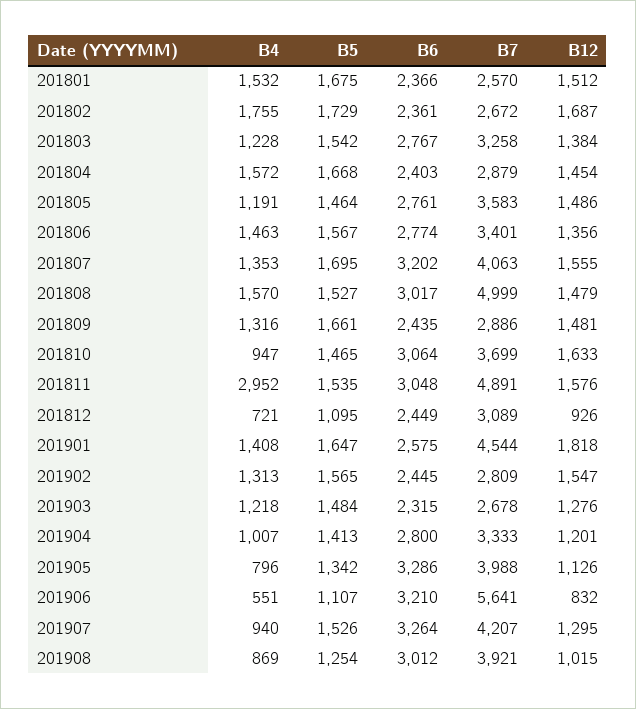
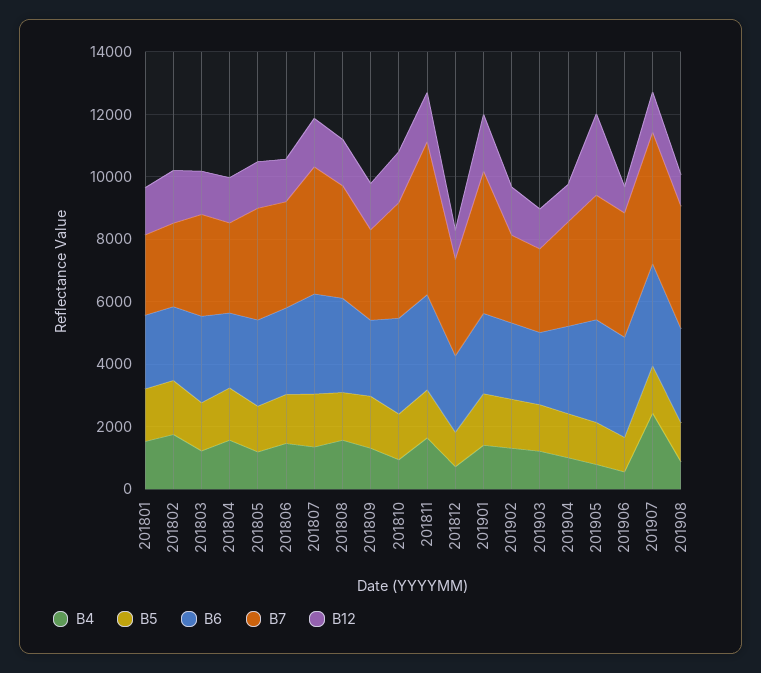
  {
    "B4": {
      "201801": 1532,
      "201802": 1755,
      "201803": 1228,
      "201804": 1572,
      "201805": 1191,
      "201806": 1463,
      "201807": 1353,
      "201808": 1570,
      "201809": 1316,
      "201810": 947,
-     "201811": 2952,
+     "201811": 1500,
      "201812": 721,
      "201901": 1408,
      "201902": 1313,
      "201903": 1218,
      "201904": 1007,
      "201905": 796,
      "201906": 551,
-     "201907": 940,
+     "201907": 2500,
      "201908": 869
    },
    "B5": {
      "201801": 1675,
      "201802": 1729,
      "201803": 1542,
      "201804": 1668,
      "201805": 1464,
      "201806": 1567,
      "201807": 1695,
      "201808": 1527,
      "201809": 1661,
      "201810": 1465,
      "201811": 1535,
      "201812": 1095,
      "201901": 1647,
      "201902": 1565,
      "201903": 1484,
      "201904": 1413,
      "201905": 1342,
      "201906": 1107,
      "201907": 1526,
      "201908": 1254
    },
    "B6": {
      "201801": 2366,
      "201802": 2361,
      "201803": 2767,
      "201804": 2403,
      "201805": 2761,
      "201806": 2774,
      "201807": 3202,
      "201808": 3017,
      "201809": 2435,
      "201810": 3064,
      "201811": 3048,
      "201812": 2449,
      "201901": 2575,
      "201902": 2445,
      "201903": 2315,
      "201904": 2800,
      "201905": 3286,
      "201906": 3210,
      "201907": 3264,
      "201908": 3012
    },
    "B7": {
      "201801": 2570,
      "201802": 2672,
      "201803": 3258,
      "201804": 2879,
      "201805": 3583,
      "201806": 3401,
      "201807": 4063,
-     "201808": 4999,
+     "201808": 3500,
      "201809": 2886,
      "201810": 3699,
      "201811": 4891,
      "201812": 3089,
      "201901": 4544,
      "201902": 2809,
      "201903": 2678,
      "201904": 3333,
      "201905": 3988,
-     "201906": 5641,
+     "201906": 4000,
      "201907": 4207,
      "201908": 3921
    },
    "B12": {
      "201801": 1512,
      "201802": 1687,
      "201803": 1384,
      "201804": 1454,
      "201805": 1486,
      "201806": 1356,
      "201807": 1555,
      "201808": 1479,
      "201809": 1481,
      "201810": 1633,
      "201811": 1576,
      "201812": 926,
      "201901": 1818,
      "201902": 1547,
      "201903": 1276,
      "201904": 1201,
-     "201905": 1126,
+     "201905": 2500,
      "201906": 832,
      "201907": 1295,
      "201908": 1015
    }
  }

